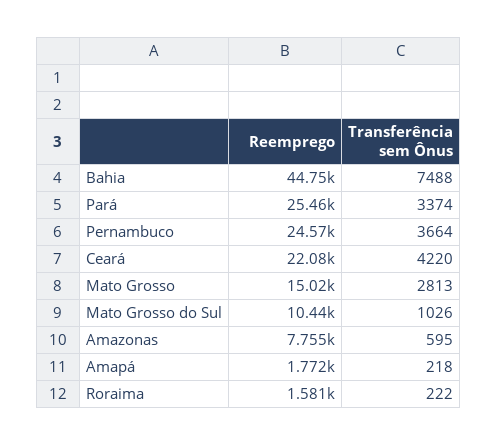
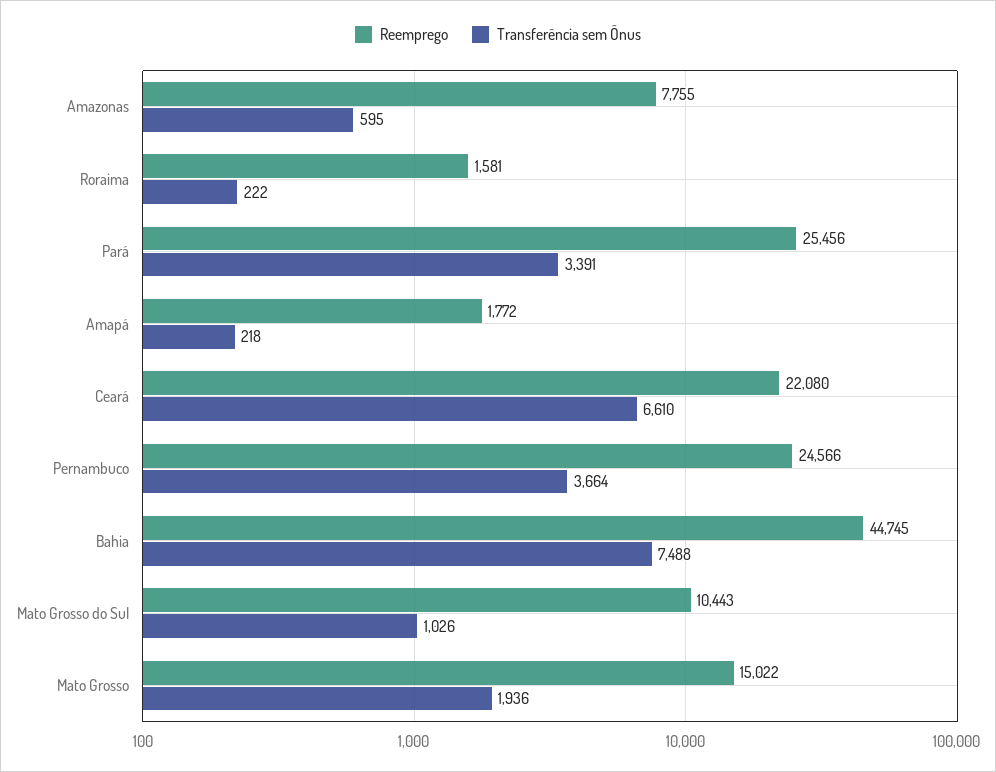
  {
    "Reemprego": {
      "Bahia": 44745,
      "Pará": 25456,
      "Pernambuco": 24566,
      "Ceará": 22080,
      "Mato Grosso": 15022,
      "Mato Grosso do Sul": 10443,
      "Amazonas": 7755,
      "Amapá": 1772,
      "Roraima": 1581
    },
    "Transferência sem Ônus": {
      "Bahia": 7488,
-     "Pará": 3374,
+     "Pará": 3391,
      "Pernambuco": 3664,
-     "Ceará": 4220,
+     "Ceará": 6610,
-     "Mato Grosso": 2813,
+     "Mato Grosso": 1936,
      "Mato Grosso do Sul": 1026,
      "Amazonas": 595,
      "Amapá": 218,
      "Roraima": 222
    }
  }

